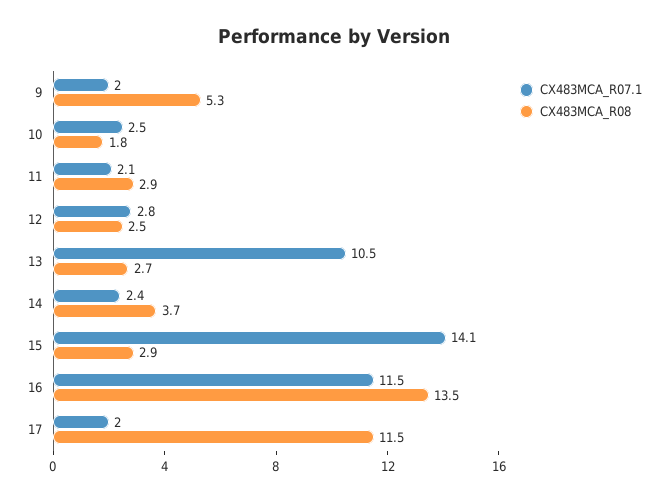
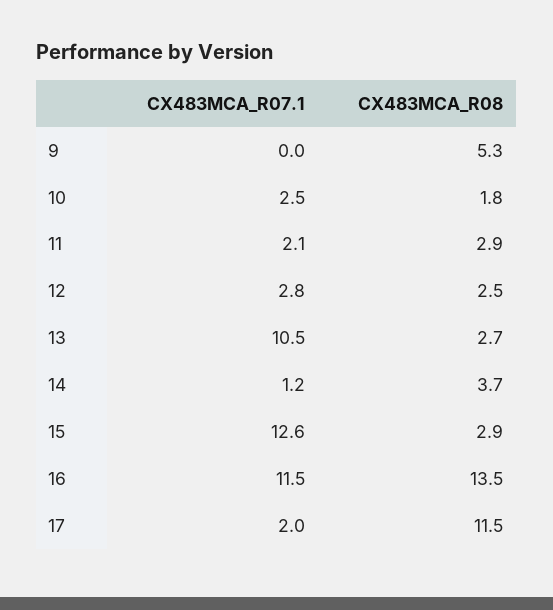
  {
    "CX483MCA_R07.1": {
-     "9": 2,
+     "9": 0,
      "10": 2.5,
      "11": 2.1,
      "12": 2.8,
      "13": 10.5,
-     "14": 2.4,
+     "14": 1.2,
-     "15": 14.1,
+     "15": 12.6,
      "16": 11.5,
      "17": 2
    },
    "CX483MCA_R08": {
      "9": 5.3,
      "10": 1.8,
      "11": 2.9,
      "12": 2.5,
      "13": 2.7,
      "14": 3.7,
      "15": 2.9,
      "16": 13.5,
      "17": 11.5
    }
  }

